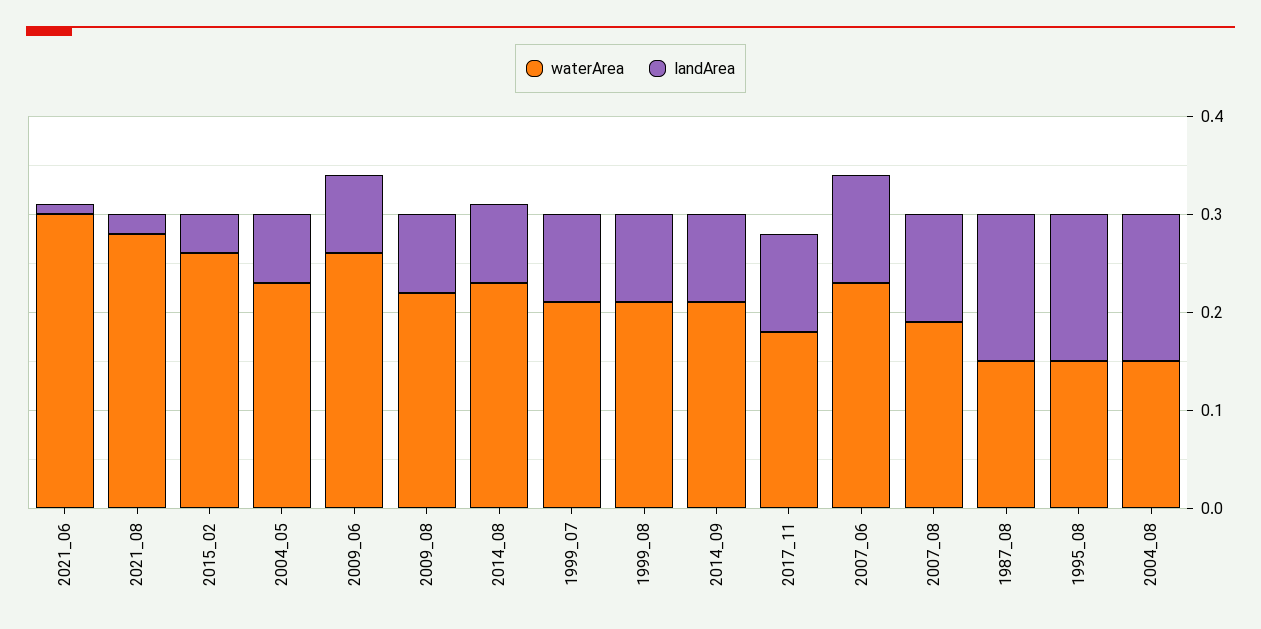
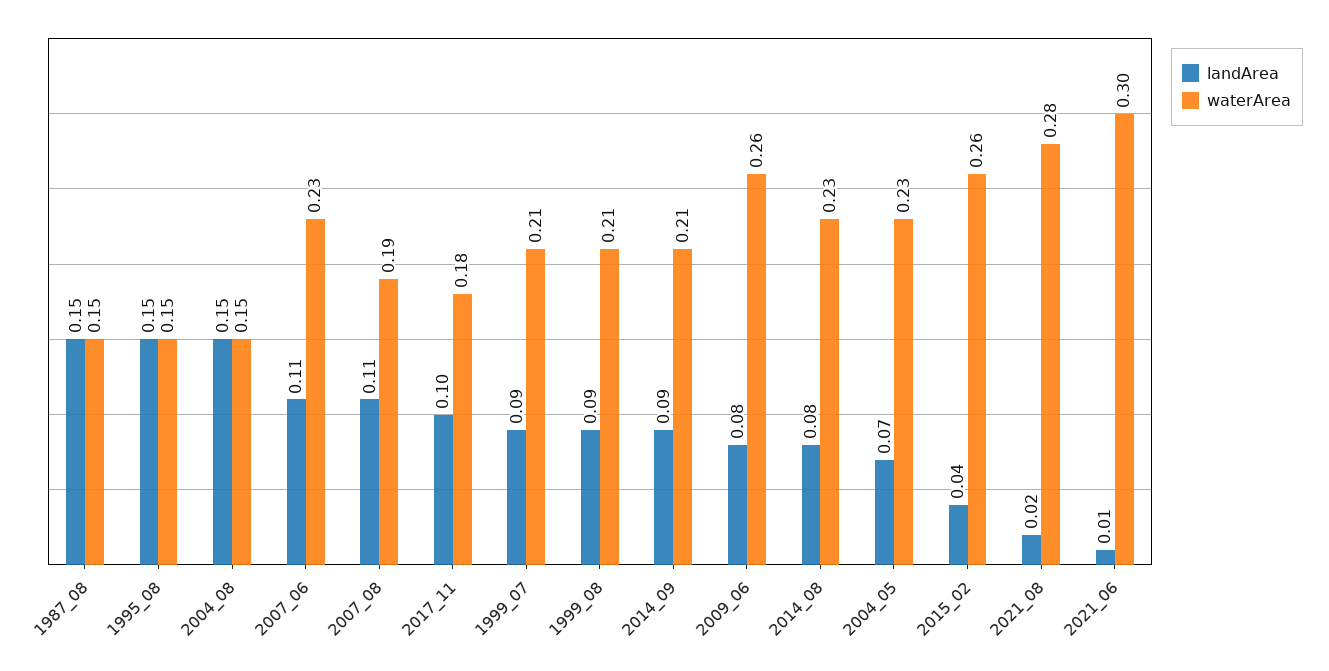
  {
    "waterArea": {
      "2021_06": 0.3,
      "2021_08": 0.28,
      "2015_02": 0.26,
      "2004_05": 0.23,
      "2009_06": 0.26,
-     "2009_08": 0.22,
      "2014_08": 0.23,
      "1999_07": 0.21,
      "1999_08": 0.21,
      "2014_09": 0.21,
      "2017_11": 0.18,
      "2007_06": 0.23,
      "2007_08": 0.19,
      "1987_08": 0.15,
      "1995_08": 0.15,
      "2004_08": 0.15
    },
    "landArea": {
      "2021_06": 0.01,
      "2021_08": 0.02,
      "2015_02": 0.04,
      "2004_05": 0.07,
      "2009_06": 0.08,
-     "2009_08": 0.08,
      "2014_08": 0.08,
      "1999_07": 0.09,
      "1999_08": 0.09,
      "2014_09": 0.09,
      "2017_11": 0.1,
      "2007_06": 0.11,
      "2007_08": 0.11,
      "1987_08": 0.15,
      "1995_08": 0.15,
      "2004_08": 0.15
    }
  }

